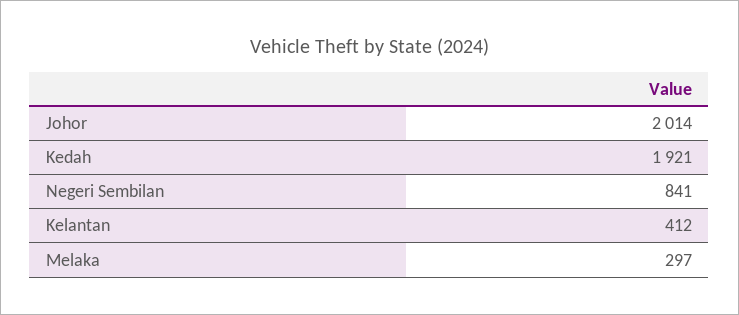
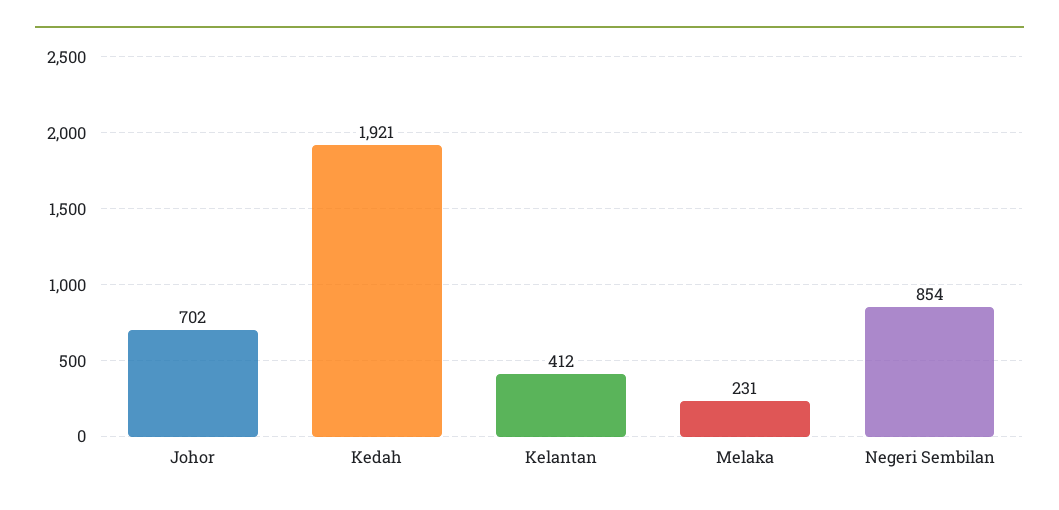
  {
-   "Johor": 2014,
+   "Johor": 702,
    "Kedah": 1921,
-   "Negeri Sembilan": 841,
+   "Negeri Sembilan": 854,
    "Kelantan": 412,
-   "Melaka": 297
+   "Melaka": 231
  }

